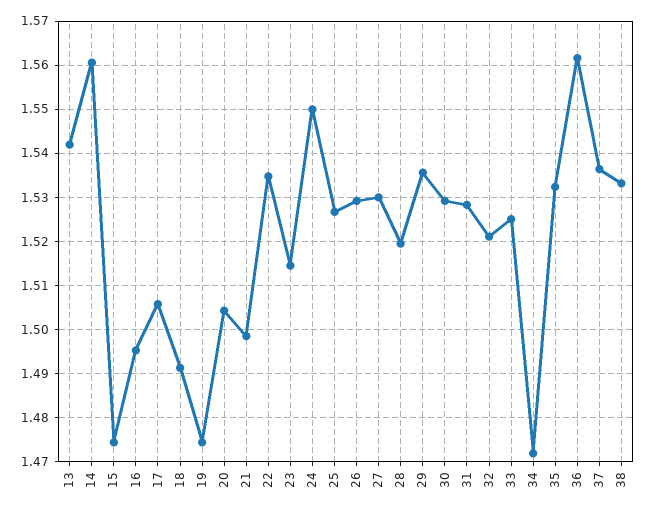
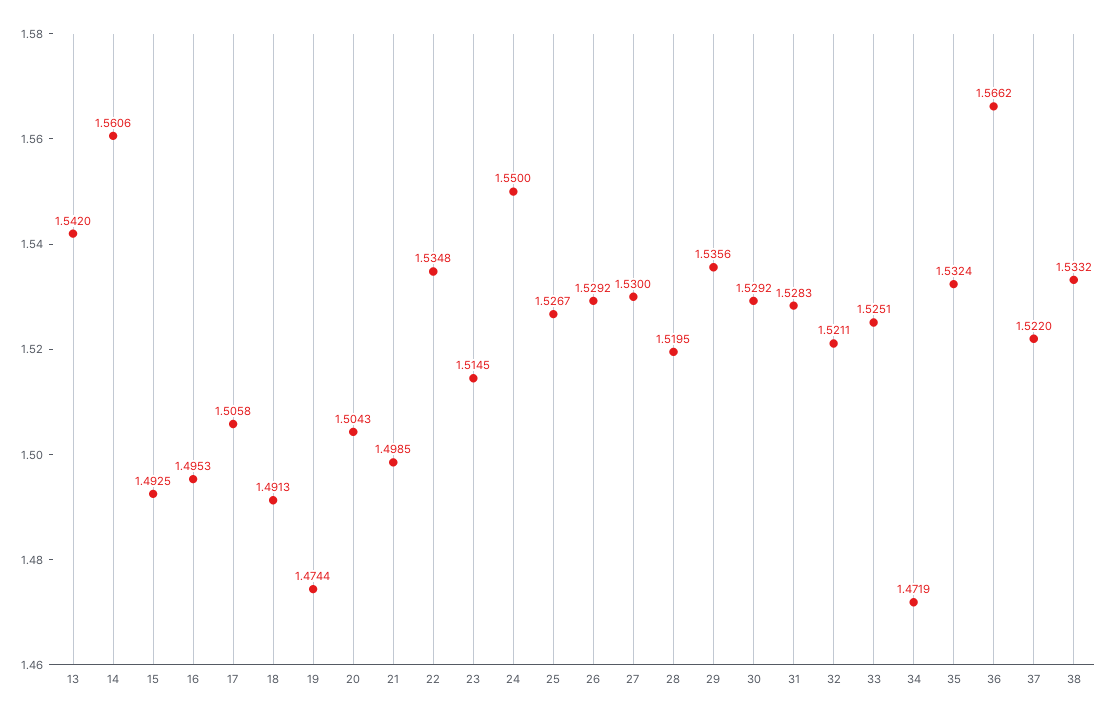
  {
    "13": 1.542,
    "14": 1.5606,
-   "15": 1.474,
+   "15": 1.4925,
    "16": 1.4953,
    "17": 1.5058,
    "18": 1.4913,
    "19": 1.4744,
    "20": 1.5043,
    "21": 1.4985,
    "22": 1.5348,
    "23": 1.5145,
    "24": 1.55,
    "25": 1.5267,
    "26": 1.5292,
    "27": 1.53,
    "28": 1.5195,
    "29": 1.5356,
    "30": 1.5292,
    "31": 1.5283,
    "32": 1.5211,
    "33": 1.5251,
    "34": 1.4719,
    "35": 1.5324,
-   "36": 1.562,
+   "36": 1.5662,
-   "37": 1.536,
+   "37": 1.522,
    "38": 1.5332
  }

